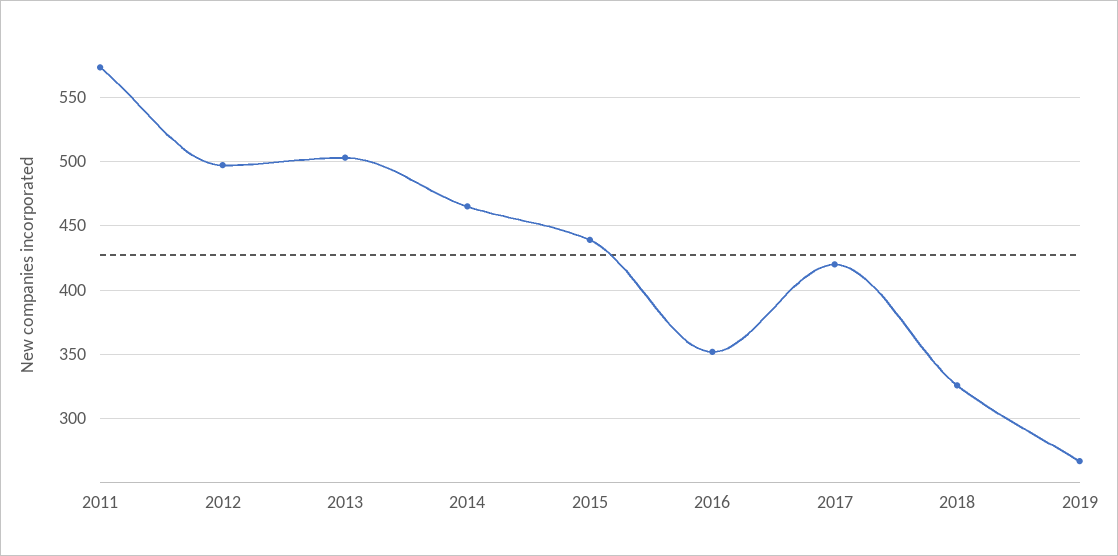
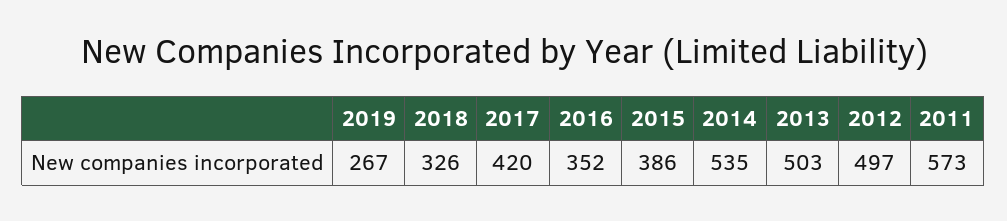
  {
    "2011": 573,
    "2012": 497,
    "2013": 503,
-   "2014": 465,
+   "2014": 535,
-   "2015": 440,
+   "2015": 386,
    "2016": 352,
    "2017": 420,
    "2018": 326,
    "2019": 267
  }

